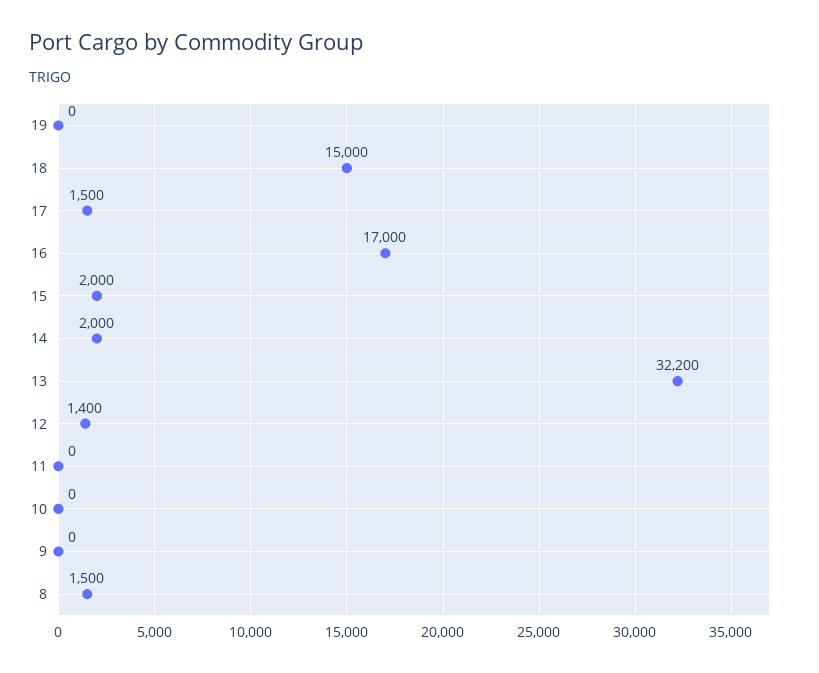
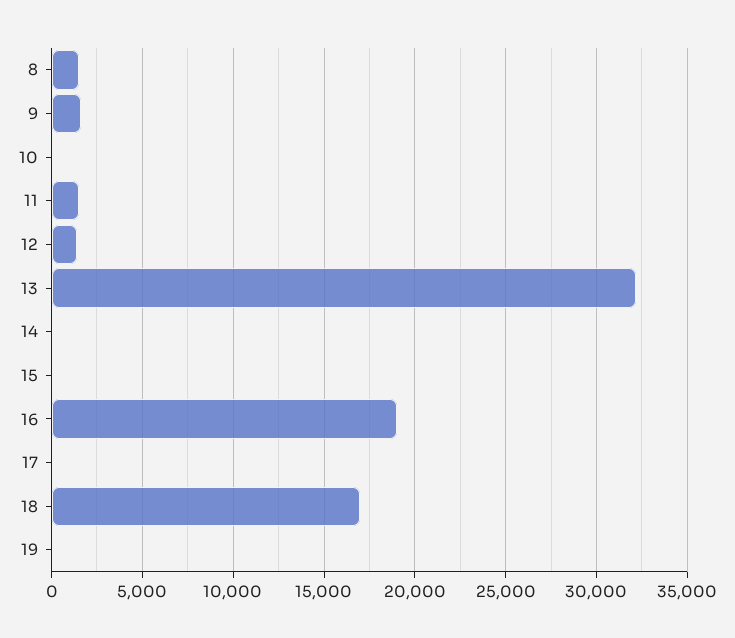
  {
    "19": 0,
-   "18": 15000,
+   "18": 17000,
-   "17": 1500,
+   "17": 0,
-   "16": 17000,
+   "16": 19000,
-   "15": 2000,
+   "15": 0,
-   "14": 2000,
+   "14": 0,
    "13": 32200,
    "12": 1400,
-   "11": 0,
+   "11": 1500,
    "10": 0,
-   "9": 0,
+   "9": 1500,
    "8": 1500
  }

